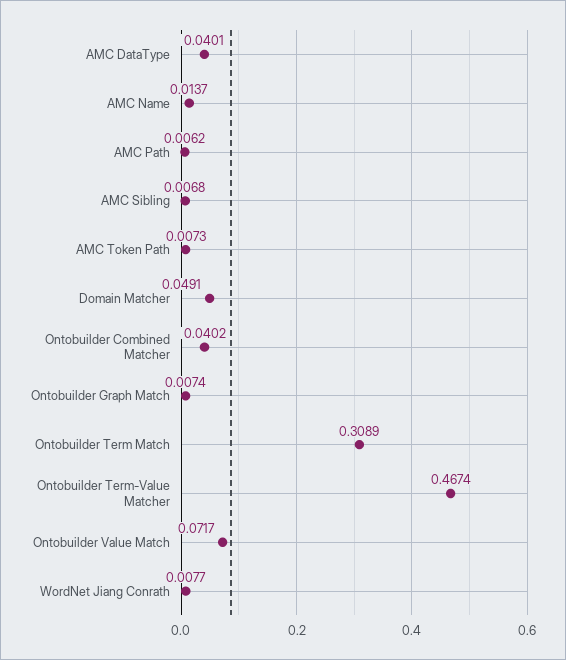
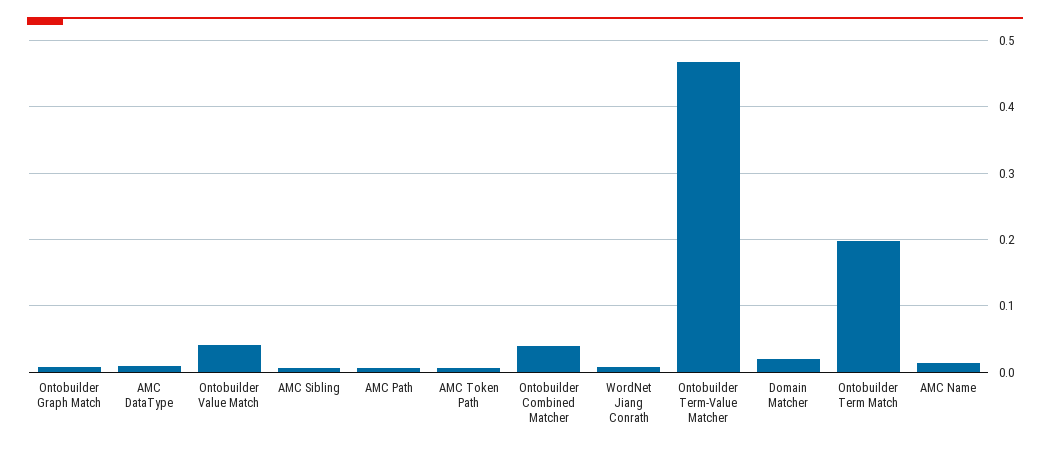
  {
-   "AMC DataType": 0.0401,
+   "AMC DataType": 0.01,
    "AMC Name": 0.0137,
    "AMC Path": 0.0062,
    "AMC Sibling": 0.0068,
    "AMC Token Path": 0.0073,
-   "Domain Matcher": 0.0491,
+   "Domain Matcher": 0.02,
    "Ontobuilder Combined Matcher": 0.0402,
    "Ontobuilder Graph Match": 0.0074,
-   "Ontobuilder Term Match": 0.3089,
+   "Ontobuilder Term Match": 0.2,
    "Ontobuilder Term-Value Matcher": 0.4674,
-   "Ontobuilder Value Match": 0.0717,
+   "Ontobuilder Value Match": 0.04,
    "WordNet Jiang Conrath": 0.0077
  }

